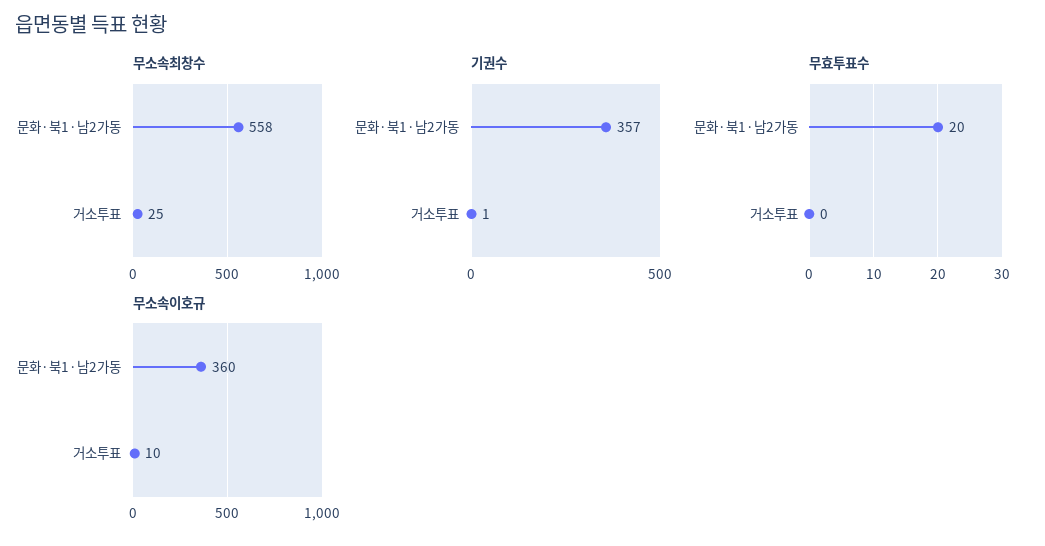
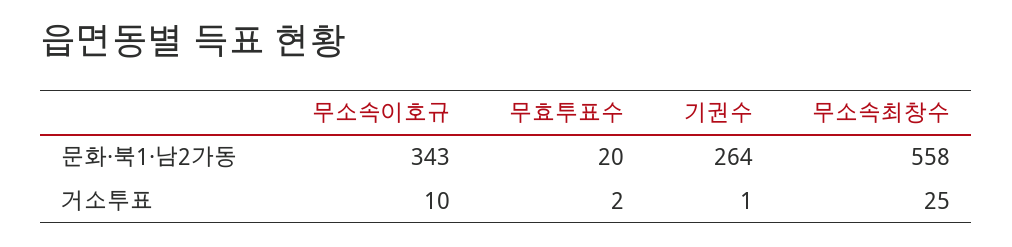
  {
    "무소속최창수": {
      "문화·북1·남2가동": 558,
      "거소투표": 25
    },
    "기권수": {
-     "문화·북1·남2가동": 357,
+     "문화·북1·남2가동": 264,
      "거소투표": 1
    },
    "무효투표수": {
      "문화·북1·남2가동": 20,
-     "거소투표": 0
+     "거소투표": 2
    },
    "무소속이호규": {
-     "문화·북1·남2가동": 360,
+     "문화·북1·남2가동": 343,
      "거소투표": 10
    }
  }

